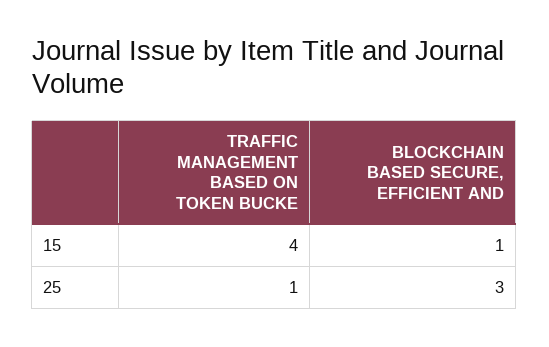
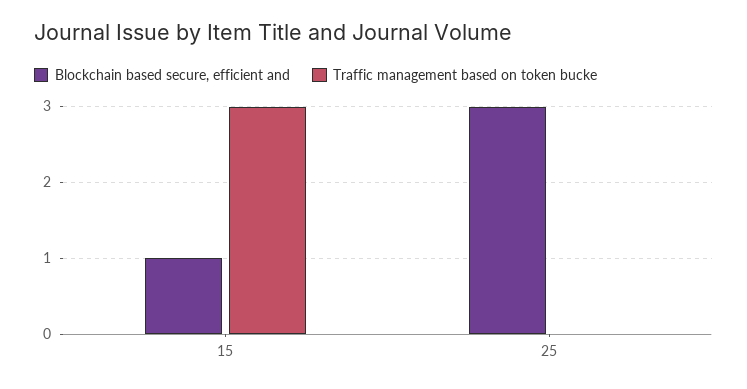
  {
    "TRAFFIC MANAGEMENT BASED ON TOKEN BUCKE": {
-     "15": 4,
+     "15": 3,
-     "25": 1
+     "25": 0
    },
    "BLOCKCHAIN BASED SECURE, EFFICIENT AND": {
      "15": 1,
      "25": 3
    }
  }

